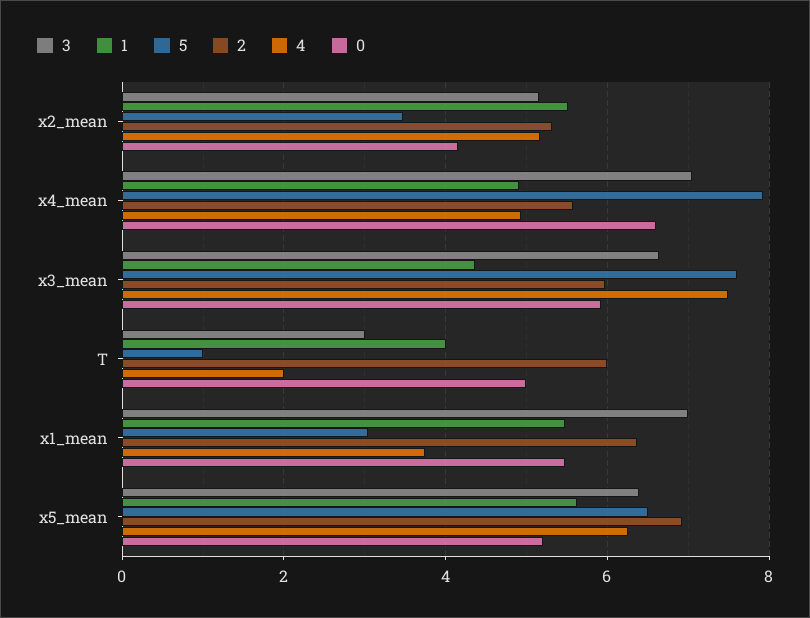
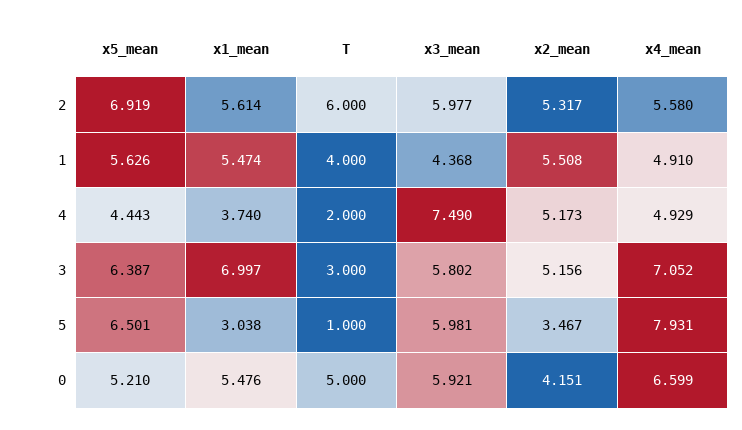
  {
    "3": {
      "x2_mean": 5.156,
      "x4_mean": 7.052,
-     "x3_mean": 6.6,
+     "x3_mean": 5.802,
      "T": 3,
      "x1_mean": 6.997,
      "x5_mean": 6.387
    },
    "1": {
      "x2_mean": 5.508,
      "x4_mean": 4.91,
      "x3_mean": 4.368,
      "T": 4,
      "x1_mean": 5.474,
      "x5_mean": 5.626
    },
    "5": {
      "x2_mean": 3.467,
      "x4_mean": 7.931,
-     "x3_mean": 7.6,
+     "x3_mean": 5.981,
      "T": 1,
      "x1_mean": 3.038,
      "x5_mean": 6.501
    },
    "2": {
      "x2_mean": 5.317,
      "x4_mean": 5.58,
      "x3_mean": 5.977,
      "T": 6,
-     "x1_mean": 6.4,
+     "x1_mean": 5.614,
      "x5_mean": 6.919
    },
    "4": {
      "x2_mean": 5.173,
      "x4_mean": 4.929,
      "x3_mean": 7.49,
      "T": 2,
      "x1_mean": 3.74,
-     "x5_mean": 6.2
+     "x5_mean": 4.443
    },
    "0": {
      "x2_mean": 4.151,
      "x4_mean": 6.599,
      "x3_mean": 5.921,
      "T": 5,
      "x1_mean": 5.476,
      "x5_mean": 5.21
    }
  }

